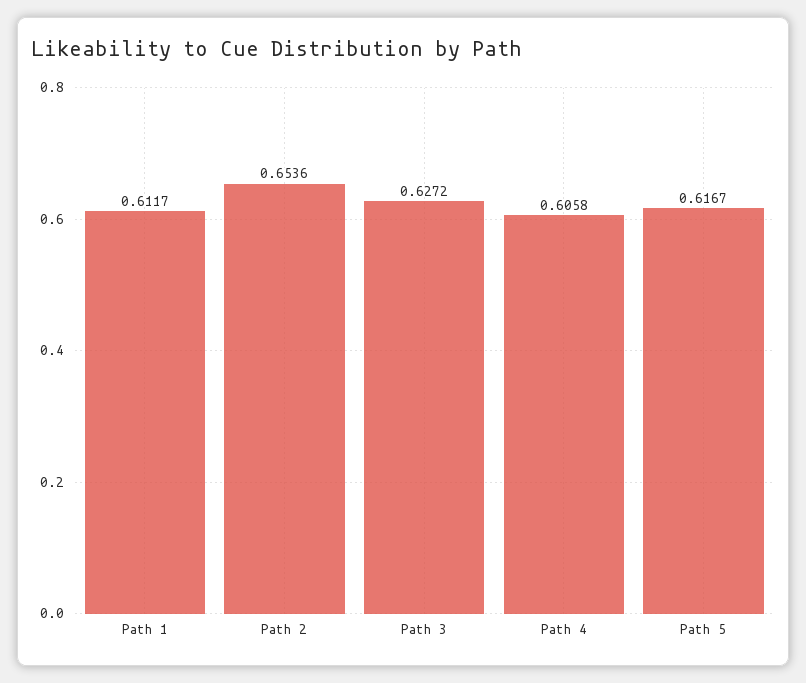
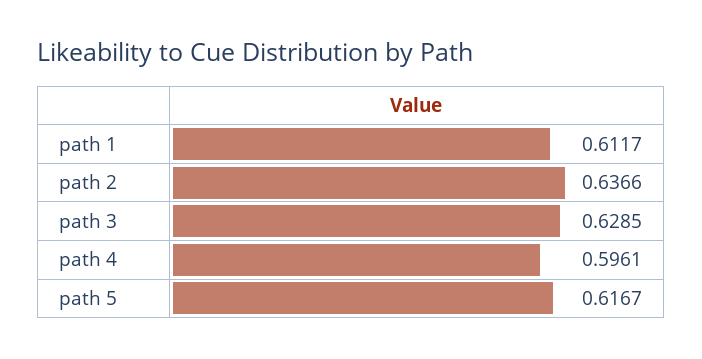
  {
    "Path 1": 0.6117,
-   "Path 2": 0.6536,
+   "Path 2": 0.6366,
-   "Path 3": 0.6272,
+   "Path 3": 0.6285,
-   "Path 4": 0.6058,
+   "Path 4": 0.5961,
    "Path 5": 0.6167
  }

